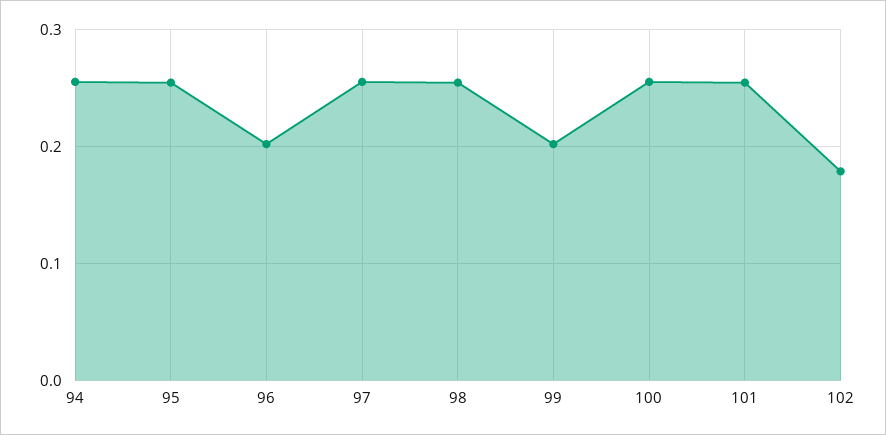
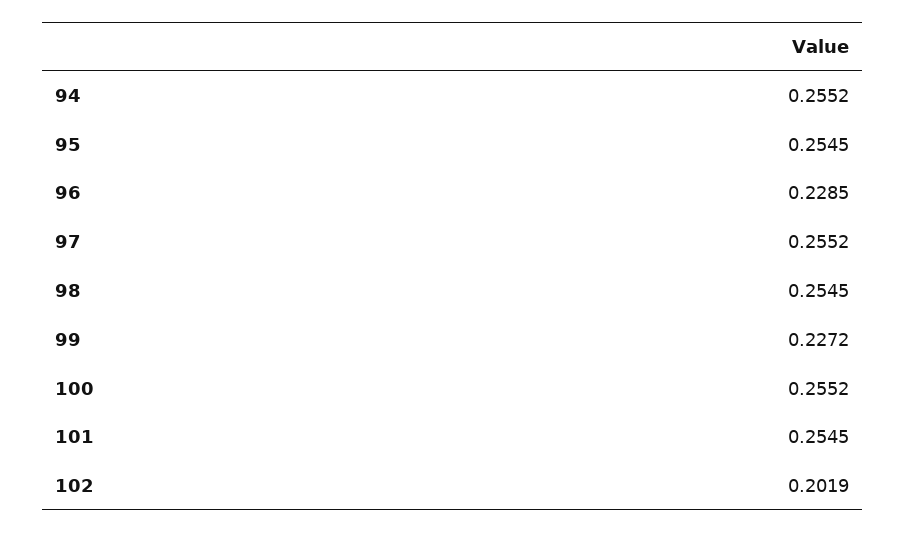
  {
    "94": 0.2552,
    "95": 0.2545,
-   "96": 0.2,
+   "96": 0.2285,
    "97": 0.2552,
    "98": 0.2545,
-   "99": 0.2,
+   "99": 0.2272,
    "100": 0.2552,
    "101": 0.2545,
-   "102": 0.18
+   "102": 0.2019
  }

